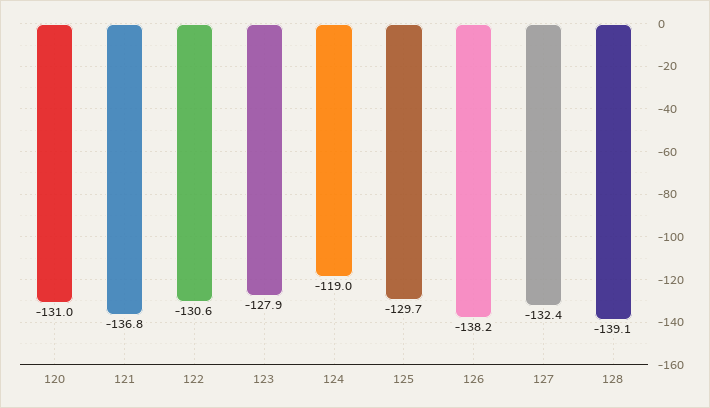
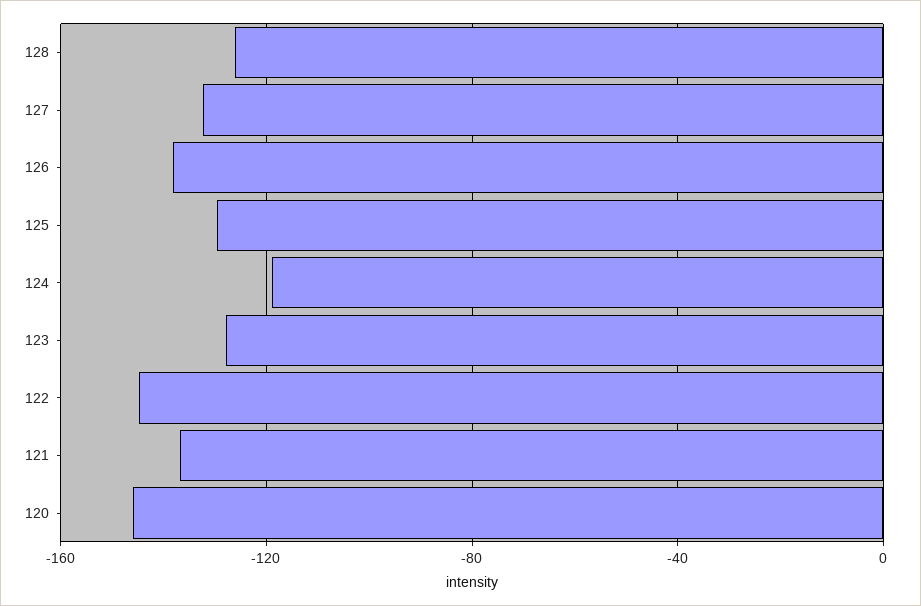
  {
-   "120": -131,
+   "120": -145,
    "121": -136.8,
-   "122": -130.6,
+   "122": -145,
    "123": -127.9,
    "124": -119,
    "125": -129.7,
    "126": -138.2,
    "127": -132.4,
-   "128": -139.1
+   "128": -125
  }

